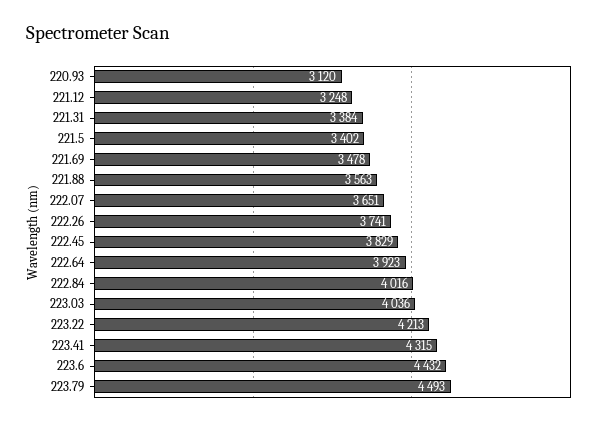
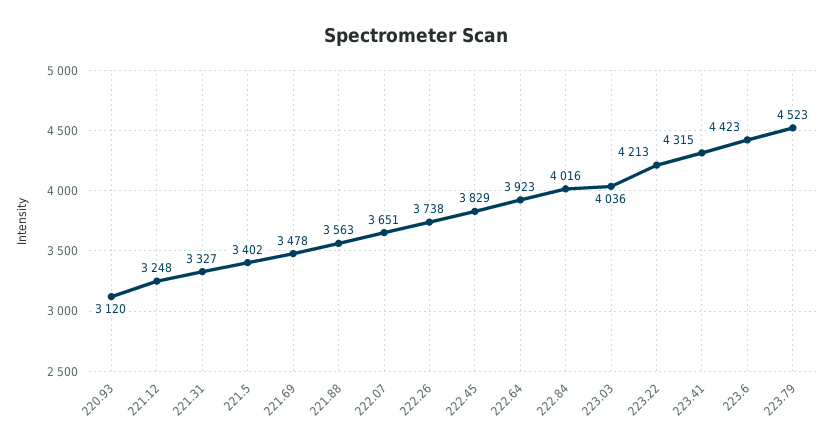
  {
    "220.93": 3120,
    "221.12": 3248,
-   "221.31": 3384,
+   "221.31": 3327,
    "221.5": 3402,
    "221.69": 3478,
    "221.88": 3563,
    "222.07": 3651,
-   "222.26": 3741,
+   "222.26": 3738,
    "222.45": 3829,
    "222.64": 3923,
    "222.84": 4016,
    "223.03": 4036,
    "223.22": 4213,
    "223.41": 4315,
-   "223.6": 4432,
+   "223.6": 4423,
-   "223.79": 4493
+   "223.79": 4523
  }

